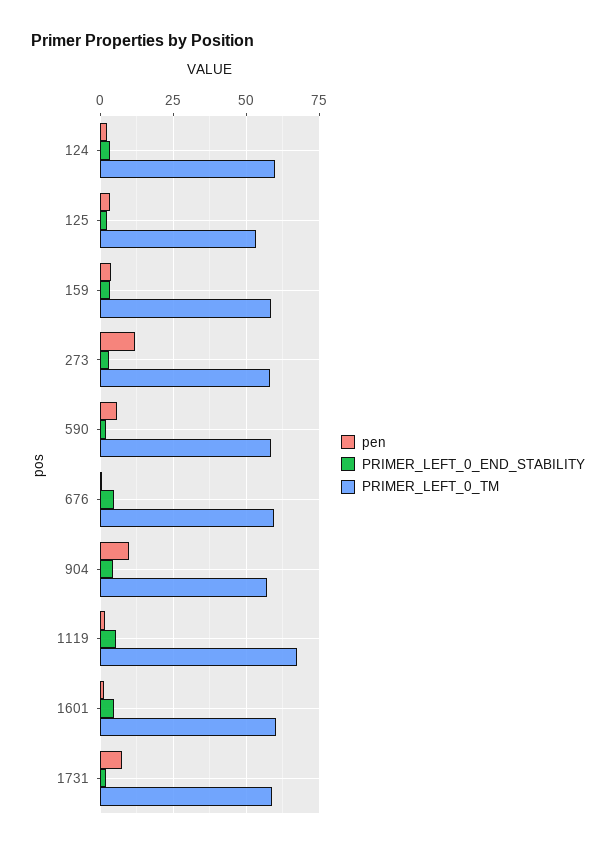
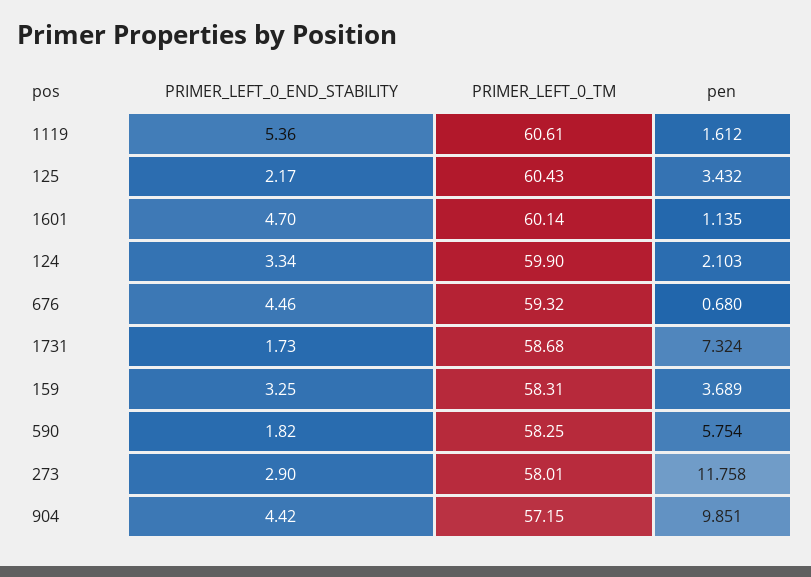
  {
    "pen": {
      "124": 2.103,
      "125": 3.432,
      "159": 3.689,
      "273": 11.758,
      "590": 5.754,
      "676": 0.68,
      "904": 9.851,
      "1119": 1.612,
      "1601": 1.135,
      "1731": 7.324
    },
    "PRIMER_LEFT_0_END_STABILITY": {
      "124": 3.34,
      "125": 2.17,
      "159": 3.25,
      "273": 2.9,
      "590": 1.82,
      "676": 4.46,
      "904": 4.42,
      "1119": 5.36,
      "1601": 4.7,
      "1731": 1.73
    },
    "PRIMER_LEFT_0_TM": {
      "124": 59.9,
-     "125": 52.5,
+     "125": 60.43,
      "159": 58.31,
      "273": 58.01,
      "590": 58.25,
      "676": 59.32,
      "904": 57.15,
-     "1119": 67.5,
+     "1119": 60.61,
      "1601": 60.14,
      "1731": 58.68
    }
  }

